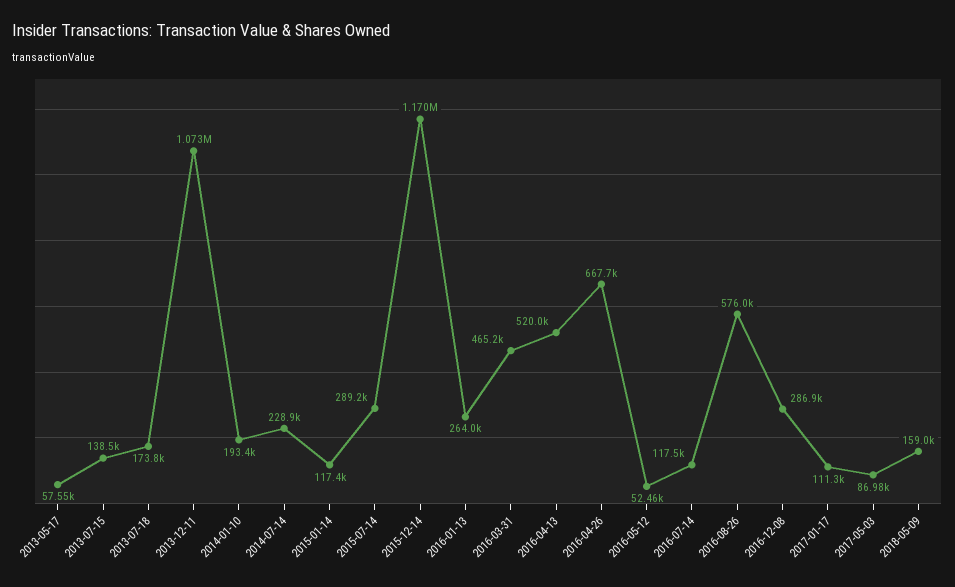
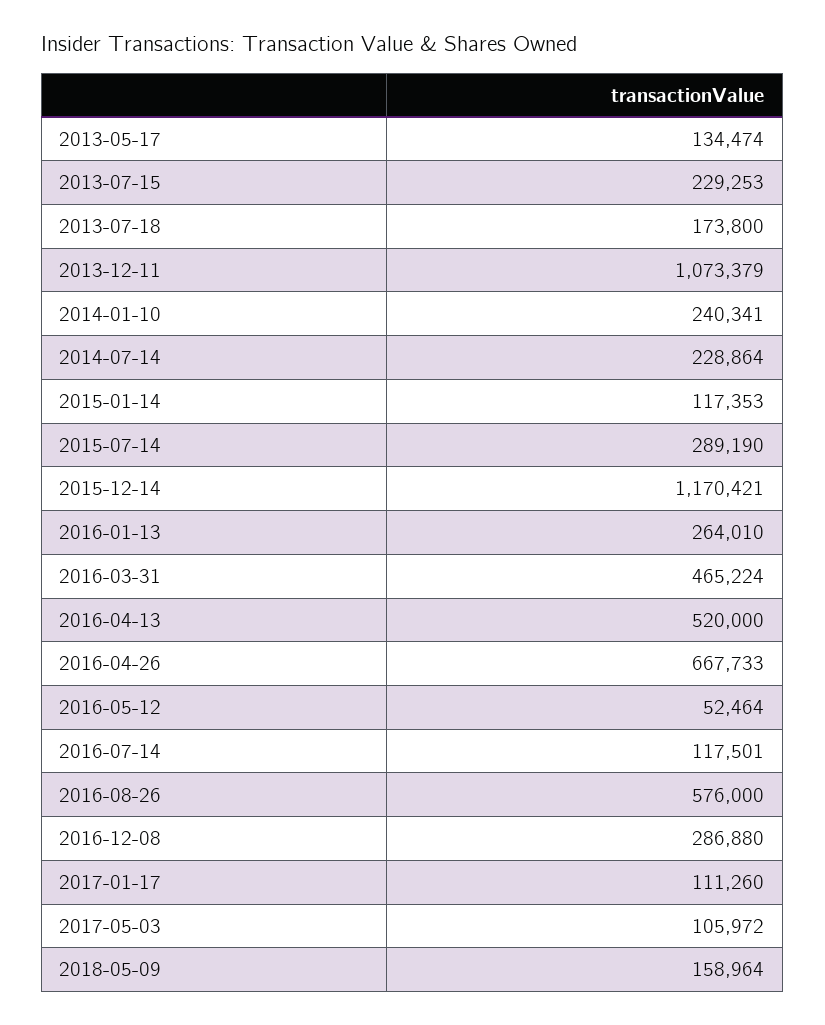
  {
-   "2013-05-17": 57550,
+   "2013-05-17": 134474,
-   "2013-07-15": 138500,
+   "2013-07-15": 229253,
    "2013-07-18": 173800,
    "2013-12-11": 1073379,
-   "2014-01-10": 193400,
+   "2014-01-10": 240341,
    "2014-07-14": 228864,
    "2015-01-14": 117353,
    "2015-07-14": 289190,
    "2015-12-14": 1170421,
    "2016-01-13": 264010,
    "2016-03-31": 465224,
    "2016-04-13": 520000,
    "2016-04-26": 667733,
    "2016-05-12": 52464,
    "2016-07-14": 117501,
    "2016-08-26": 576000,
    "2016-12-08": 286880,
    "2017-01-17": 111260,
-   "2017-05-03": 86980,
+   "2017-05-03": 105972,
    "2018-05-09": 158964
  }

